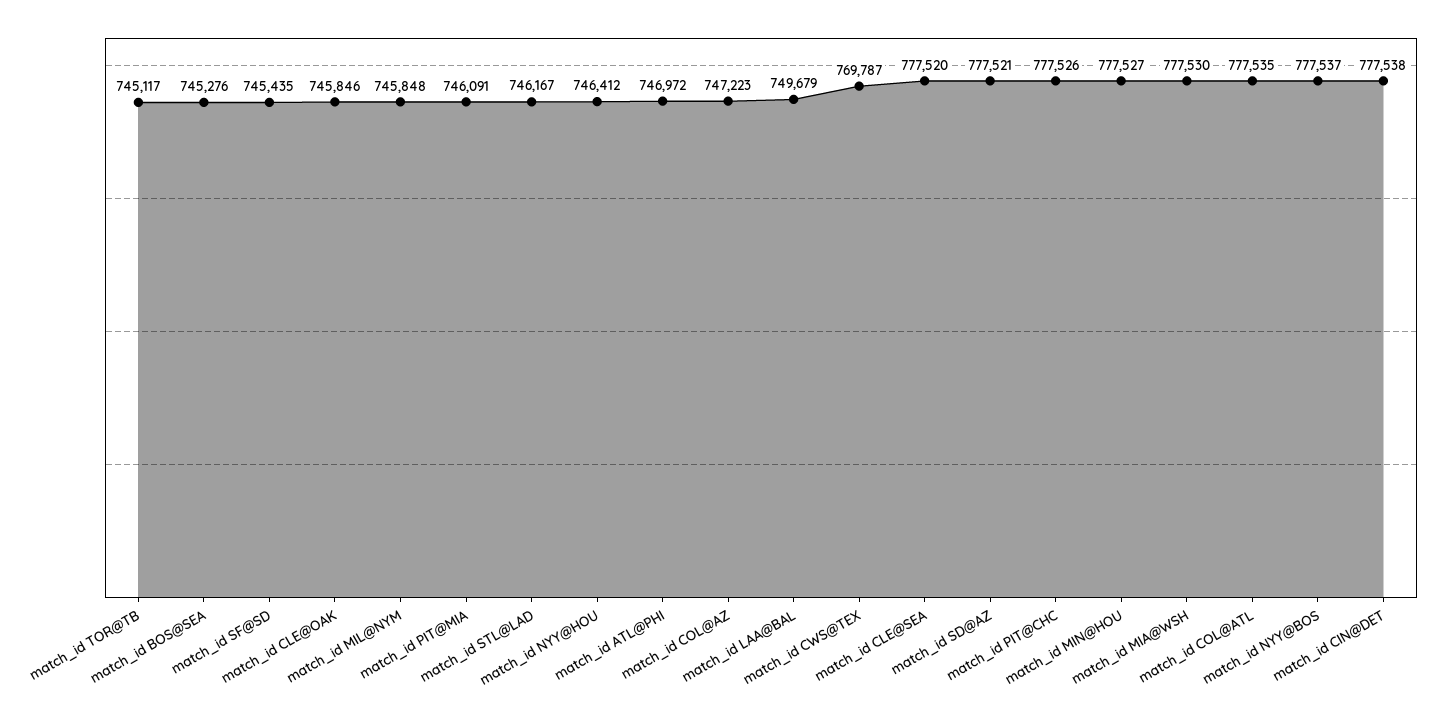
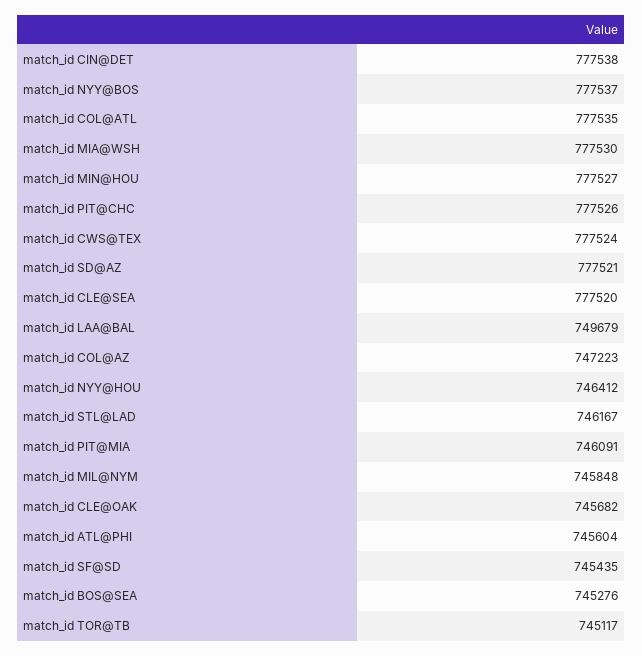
  {
    "match_id TOR@TB": 745117,
    "match_id BOS@SEA": 745276,
    "match_id SF@SD": 745435,
-   "match_id CLE@OAK": 745846,
+   "match_id CLE@OAK": 745682,
    "match_id MIL@NYM": 745848,
    "match_id PIT@MIA": 746091,
    "match_id STL@LAD": 746167,
    "match_id NYY@HOU": 746412,
-   "match_id ATL@PHI": 746972,
+   "match_id ATL@PHI": 745604,
    "match_id COL@AZ": 747223,
    "match_id LAA@BAL": 749679,
-   "match_id CWS@TEX": 769787,
+   "match_id CWS@TEX": 777524,
    "match_id CLE@SEA": 777520,
    "match_id SD@AZ": 777521,
    "match_id PIT@CHC": 777526,
    "match_id MIN@HOU": 777527,
    "match_id MIA@WSH": 777530,
    "match_id COL@ATL": 777535,
    "match_id NYY@BOS": 777537,
    "match_id CIN@DET": 777538
  }

